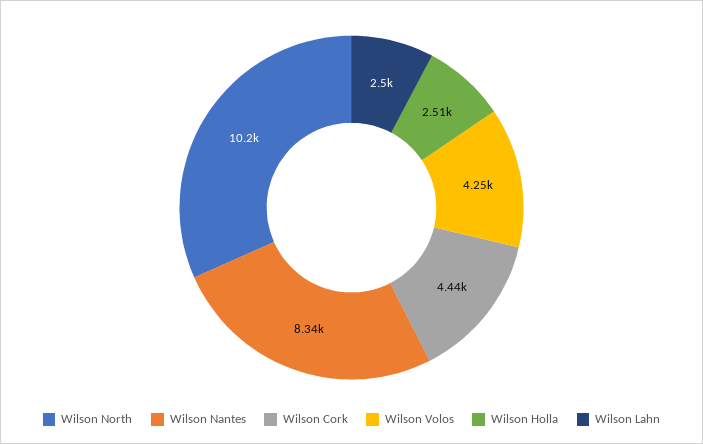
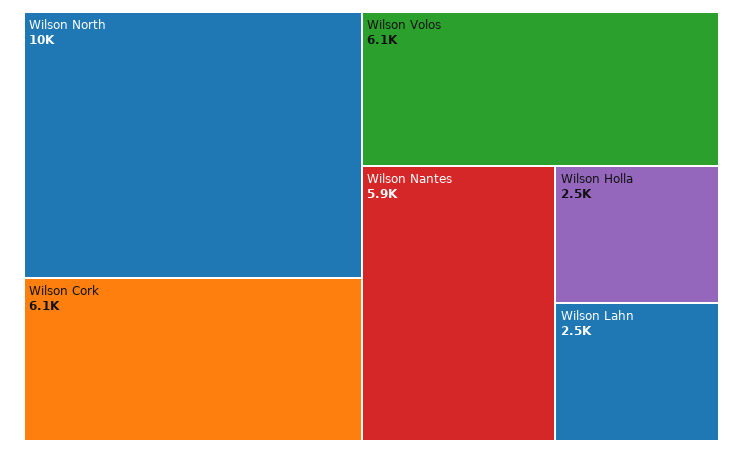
  {
    "Wilson North": 10200,
-   "Wilson Nantes": 8340,
+   "Wilson Nantes": 5900,
-   "Wilson Cork": 4440,
+   "Wilson Cork": 6100,
-   "Wilson Volos": 4250,
+   "Wilson Volos": 6100,
    "Wilson Holla": 2510,
    "Wilson Lahn": 2500
  }

